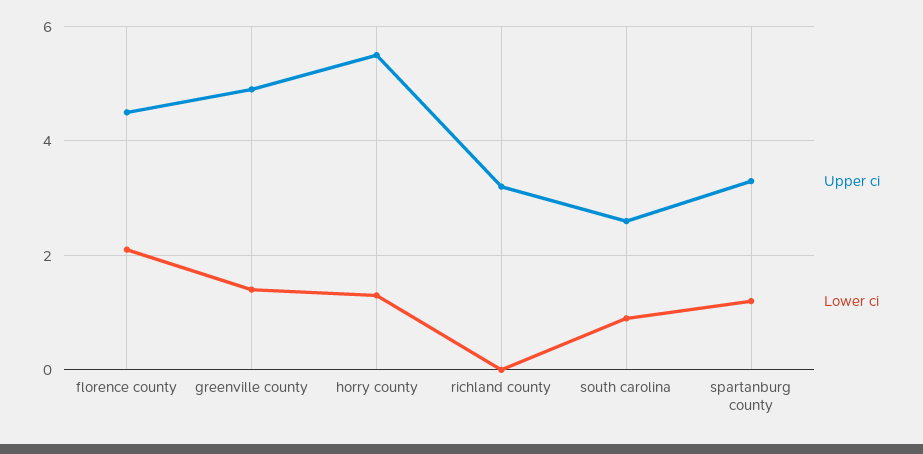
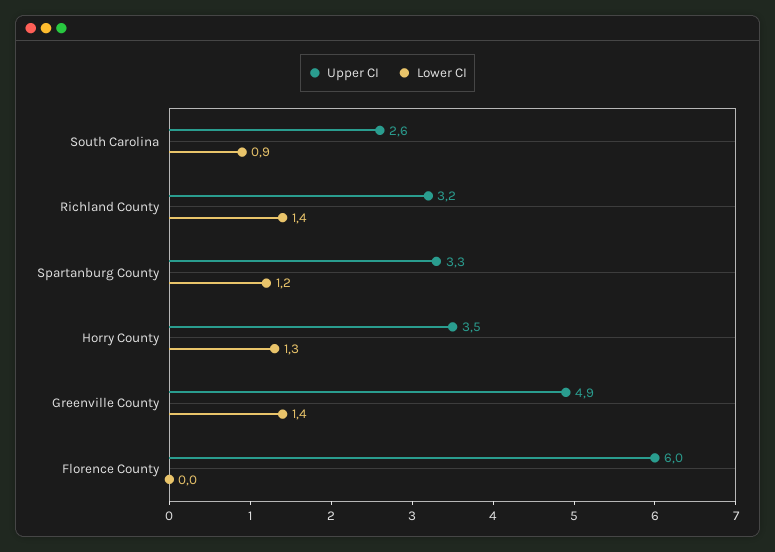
  {
    "Upper ci": {
-     "florence county": 4.5,
+     "florence county": 6,
      "greenville county": 4.9,
-     "horry county": 5.5,
+     "horry county": 3.5,
      "richland county": 3.2,
      "south carolina": 2.6,
      "spartanburg county": 3.3
    },
    "Lower ci": {
-     "florence county": 2,
+     "florence county": 0,
      "greenville county": 1.4,
      "horry county": 1.3,
-     "richland county": 0,
+     "richland county": 1.4,
      "south carolina": 0.9,
      "spartanburg county": 1.2
    }
  }

